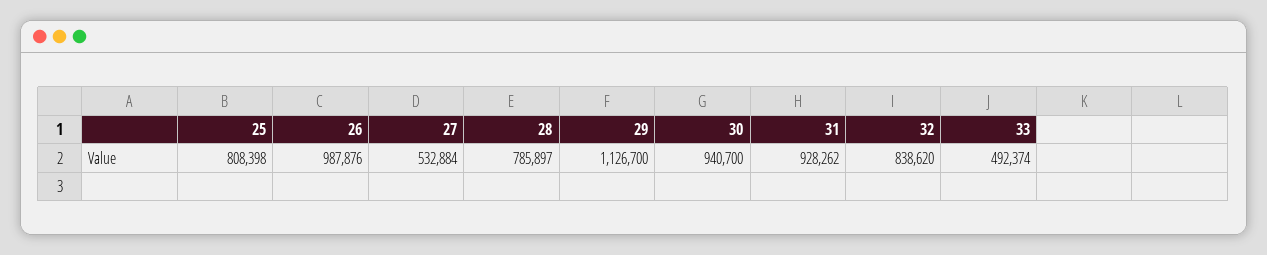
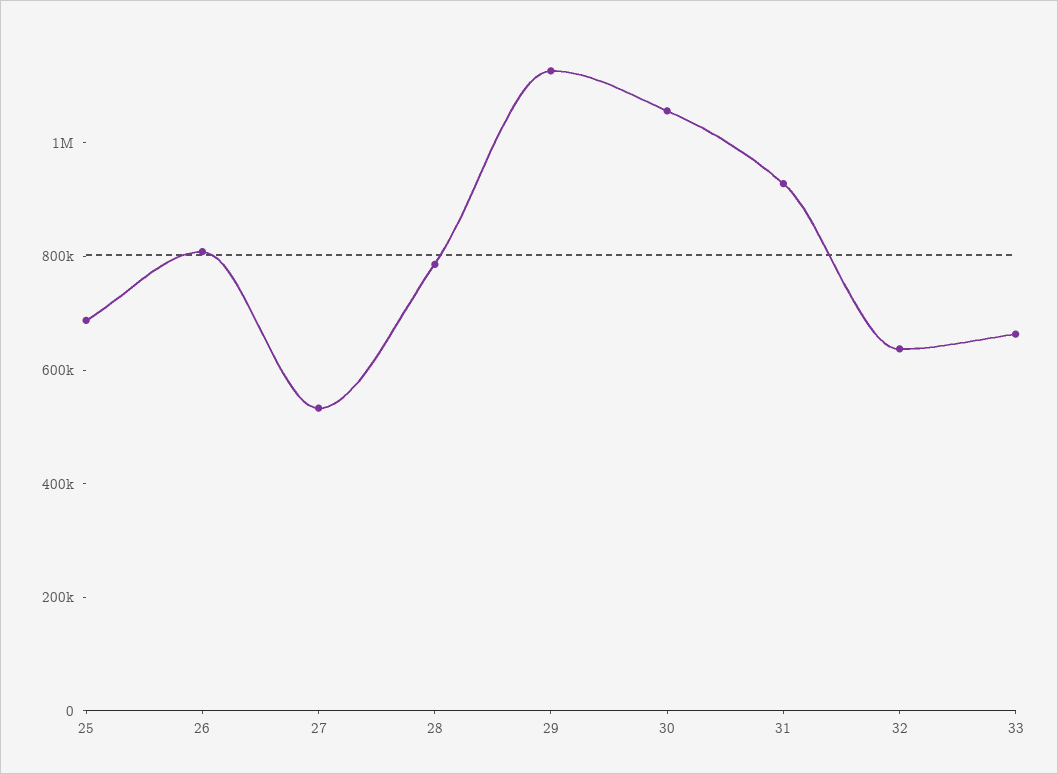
  {
-   "25": 808398,
+   "25": 700000,
-   "26": 987876,
+   "26": 800000,
    "27": 532884,
    "28": 785897,
    "29": 1126700,
-   "30": 940700,
+   "30": 1050000,
    "31": 928262,
-   "32": 838620,
+   "32": 650000,
-   "33": 492374
+   "33": 650000
  }

